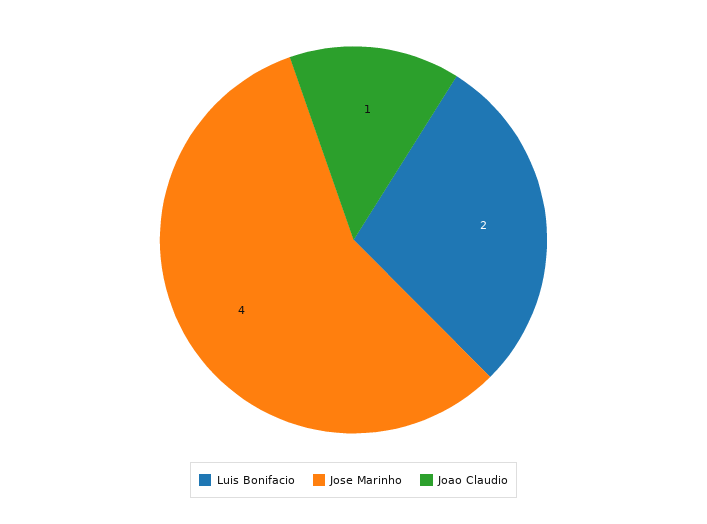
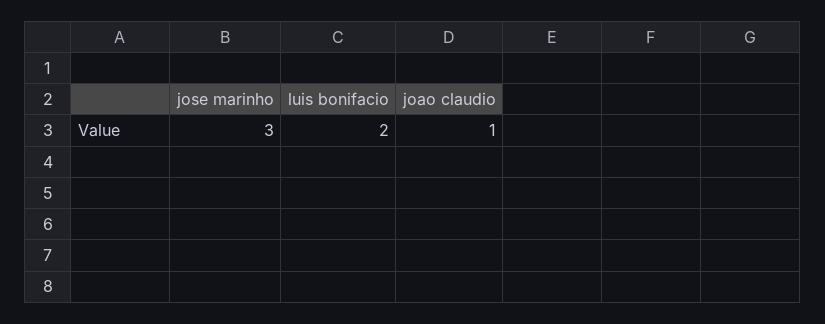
  {
    "Luis Bonifacio": 2,
-   "Jose Marinho": 4,
+   "Jose Marinho": 3,
    "Joao Claudio": 1
  }

